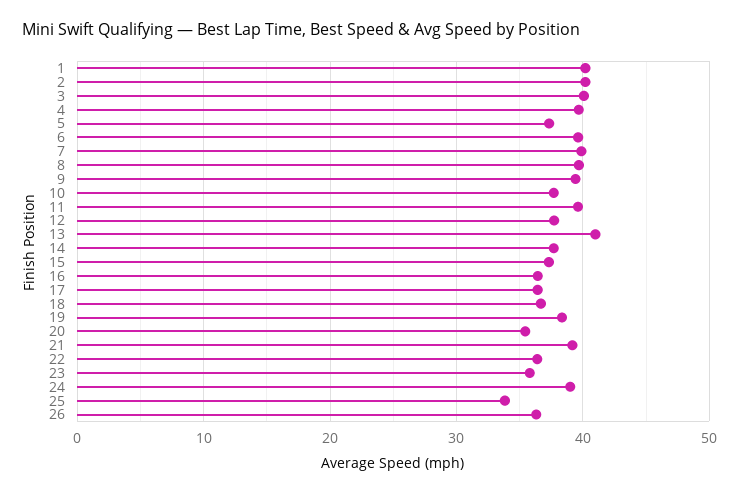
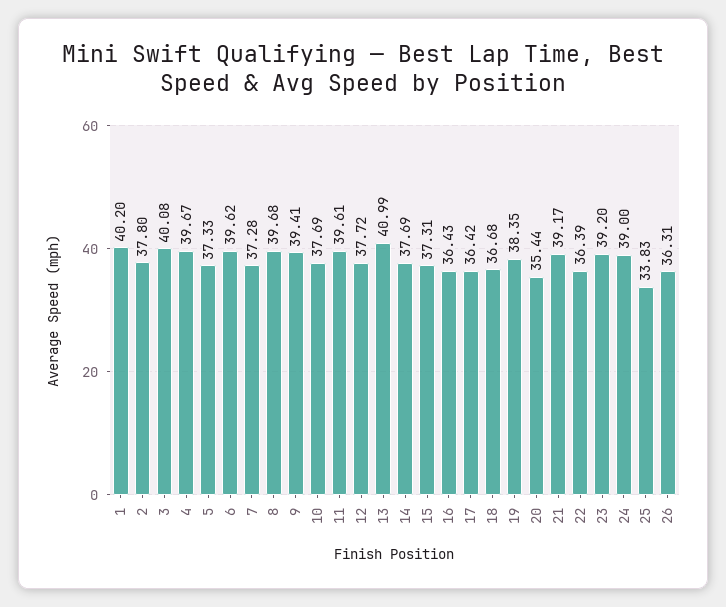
  {
    "1": 40.2,
-   "2": 40,
+   "2": 37.8,
    "3": 40.08,
    "4": 39.67,
    "5": 37.33,
    "6": 39.62,
-   "7": 40,
+   "7": 37.28,
    "8": 39.68,
    "9": 39.41,
    "10": 37.69,
    "11": 39.61,
    "12": 37.72,
    "13": 40.99,
    "14": 37.69,
    "15": 37.31,
    "16": 36.43,
    "17": 36.42,
    "18": 36.68,
    "19": 38.35,
    "20": 35.44,
    "21": 39.17,
    "22": 36.39,
-   "23": 36,
+   "23": 39.2,
    "24": 39,
    "25": 33.83,
    "26": 36.31
  }

